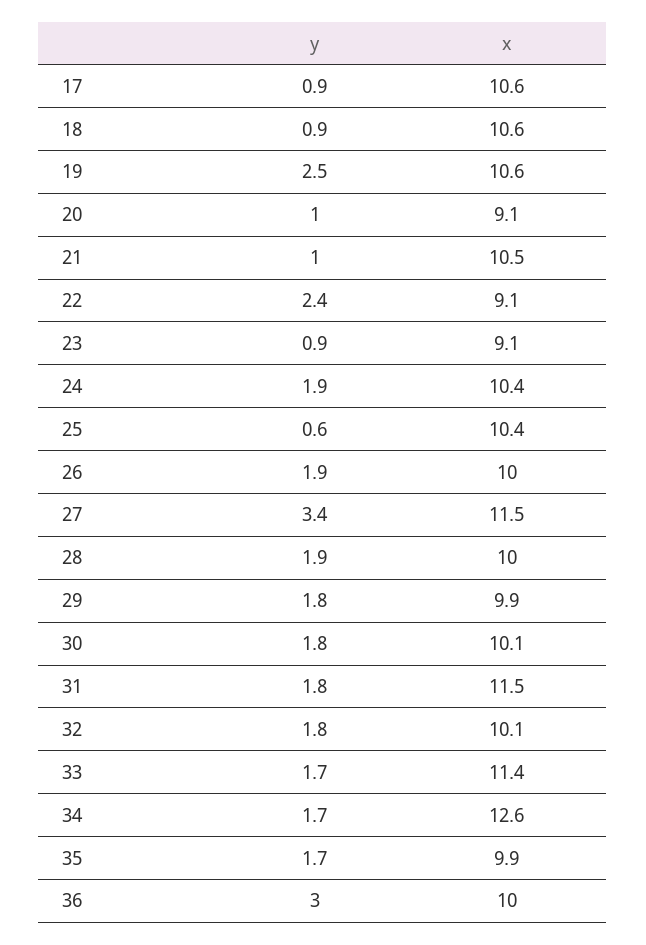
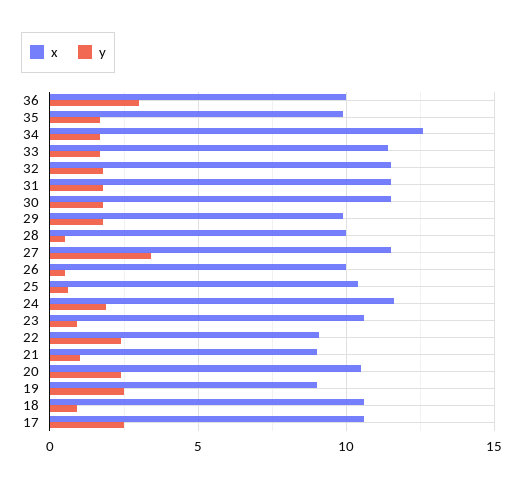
  {
    "y": {
-     "17": 0.9,
+     "17": 2.5,
      "18": 0.9,
      "19": 2.5,
-     "20": 1,
+     "20": 2.5,
      "21": 1,
      "22": 2.4,
      "23": 0.9,
      "24": 1.9,
      "25": 0.6,
-     "26": 1.9,
+     "26": 0.5,
      "27": 3.4,
-     "28": 1.9,
+     "28": 0.5,
      "29": 1.8,
      "30": 1.8,
      "31": 1.8,
      "32": 1.8,
      "33": 1.7,
      "34": 1.7,
      "35": 1.7,
      "36": 3
    },
    "x": {
      "17": 10.6,
      "18": 10.6,
-     "19": 10.6,
+     "19": 9,
-     "20": 9.1,
+     "20": 10.5,
-     "21": 10.5,
+     "21": 9,
      "22": 9.1,
-     "23": 9.1,
+     "23": 10.5,
-     "24": 10.4,
+     "24": 11.5,
      "25": 10.4,
      "26": 10,
      "27": 11.5,
      "28": 10,
      "29": 9.9,
-     "30": 10.1,
+     "30": 11.5,
      "31": 11.5,
-     "32": 10.1,
+     "32": 11.5,
      "33": 11.4,
      "34": 12.6,
      "35": 9.9,
      "36": 10
    }
  }

